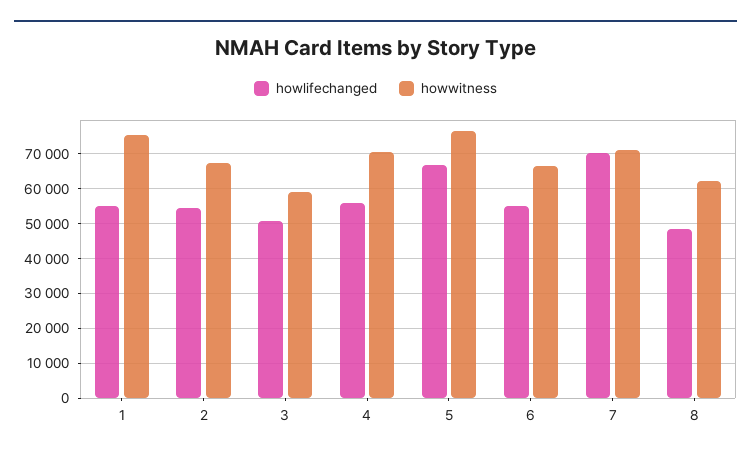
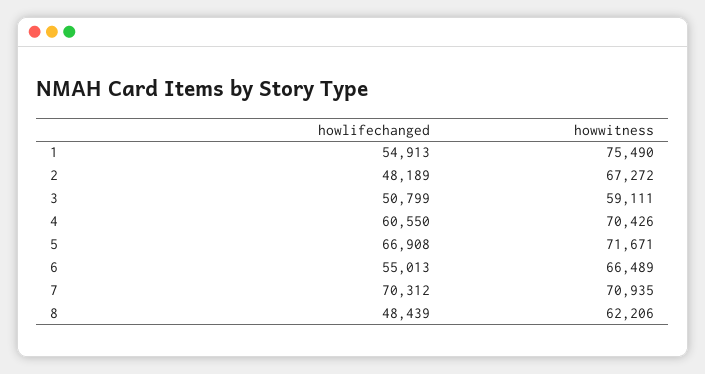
  {
    "howlifechanged": {
      "1": 54913,
-     "2": 54000,
+     "2": 48189,
      "3": 50799,
-     "4": 56000,
+     "4": 60550,
      "5": 66908,
      "6": 55013,
      "7": 70312,
      "8": 48439
    },
    "howwitness": {
      "1": 75490,
      "2": 67272,
      "3": 59111,
      "4": 70426,
-     "5": 76000,
+     "5": 71671,
      "6": 66489,
      "7": 70935,
      "8": 62206
    }
  }

